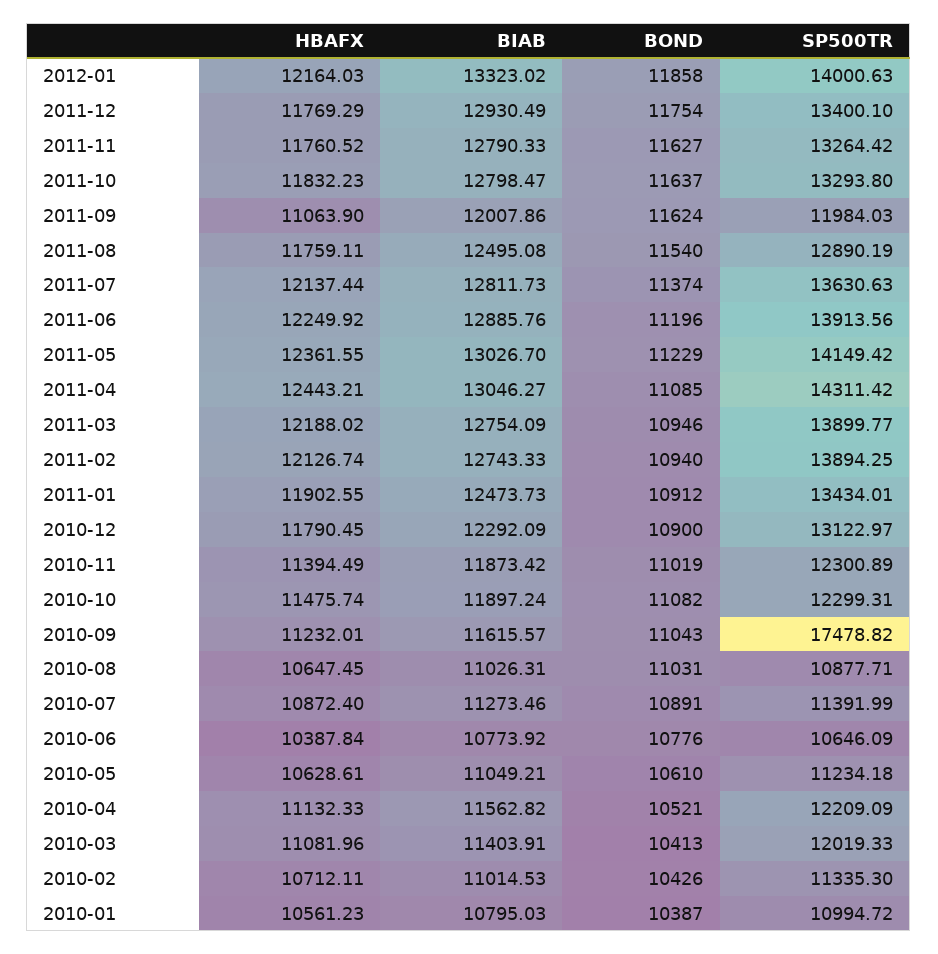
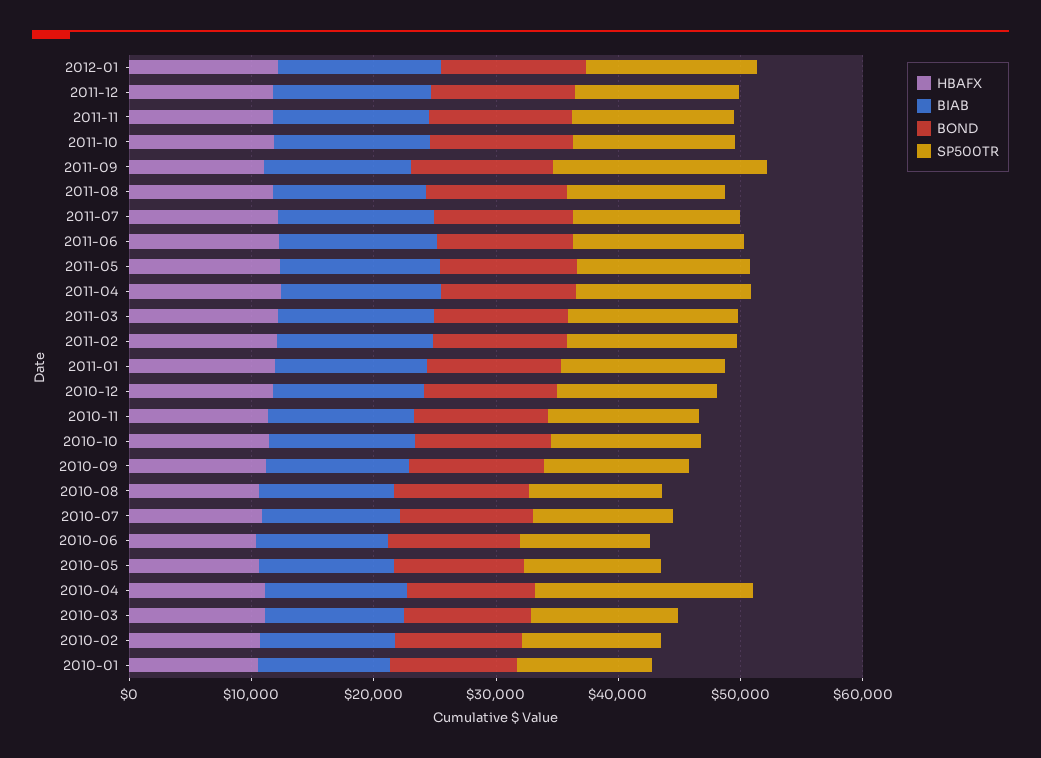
  {
    "HBAFX": {
      "2012-01": 12164.03,
      "2011-12": 11769.29,
      "2011-11": 11760.52,
      "2011-10": 11832.23,
      "2011-09": 11063.9,
      "2011-08": 11759.11,
      "2011-07": 12137.44,
      "2011-06": 12249.92,
      "2011-05": 12361.55,
      "2011-04": 12443.21,
      "2011-03": 12188.02,
      "2011-02": 12126.74,
      "2011-01": 11902.55,
      "2010-12": 11790.45,
      "2010-11": 11394.49,
      "2010-10": 11475.74,
      "2010-09": 11232.01,
      "2010-08": 10647.45,
      "2010-07": 10872.4,
      "2010-06": 10387.84,
      "2010-05": 10628.61,
      "2010-04": 11132.33,
      "2010-03": 11081.96,
      "2010-02": 10712.11,
      "2010-01": 10561.23
    },
    "BIAB": {
      "2012-01": 13323.02,
      "2011-12": 12930.49,
      "2011-11": 12790.33,
      "2011-10": 12798.47,
      "2011-09": 12007.86,
      "2011-08": 12495.08,
      "2011-07": 12811.73,
      "2011-06": 12885.76,
      "2011-05": 13026.7,
      "2011-04": 13046.27,
      "2011-03": 12754.09,
      "2011-02": 12743.33,
      "2011-01": 12473.73,
      "2010-12": 12292.09,
      "2010-11": 11873.42,
      "2010-10": 11897.24,
      "2010-09": 11615.57,
      "2010-08": 11026.31,
      "2010-07": 11273.46,
      "2010-06": 10773.92,
      "2010-05": 11049.21,
      "2010-04": 11562.82,
      "2010-03": 11403.91,
      "2010-02": 11014.53,
      "2010-01": 10795.03
    },
    "BOND": {
      "2012-01": 11858,
      "2011-12": 11754,
      "2011-11": 11627,
      "2011-10": 11637,
      "2011-09": 11624,
      "2011-08": 11540,
      "2011-07": 11374,
      "2011-06": 11196,
      "2011-05": 11229,
      "2011-04": 11085,
      "2011-03": 10946,
      "2011-02": 10940,
      "2011-01": 10912,
      "2010-12": 10900,
      "2010-11": 11019,
      "2010-10": 11082,
      "2010-09": 11043,
      "2010-08": 11031,
      "2010-07": 10891,
      "2010-06": 10776,
      "2010-05": 10610,
      "2010-04": 10521,
      "2010-03": 10413,
      "2010-02": 10426,
      "2010-01": 10387
    },
    "SP500TR": {
      "2012-01": 14000.63,
      "2011-12": 13400.1,
      "2011-11": 13264.42,
      "2011-10": 13293.8,
-     "2011-09": 11984.03,
+     "2011-09": 18000,
      "2011-08": 12890.19,
      "2011-07": 13630.63,
      "2011-06": 13913.56,
      "2011-05": 14149.42,
      "2011-04": 14311.42,
      "2011-03": 13899.77,
      "2011-02": 13894.25,
      "2011-01": 13434.01,
      "2010-12": 13122.97,
      "2010-11": 12300.89,
      "2010-10": 12299.31,
-     "2010-09": 17478.82,
+     "2010-09": 12000,
      "2010-08": 10877.71,
      "2010-07": 11391.99,
      "2010-06": 10646.09,
      "2010-05": 11234.18,
-     "2010-04": 12209.09,
+     "2010-04": 18000,
      "2010-03": 12019.33,
      "2010-02": 11335.3,
      "2010-01": 10994.72
    }
  }

